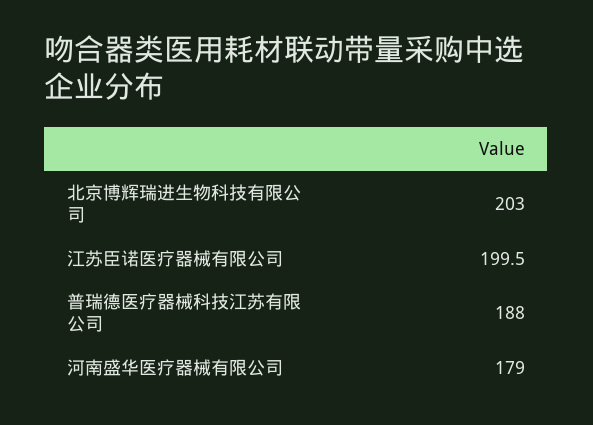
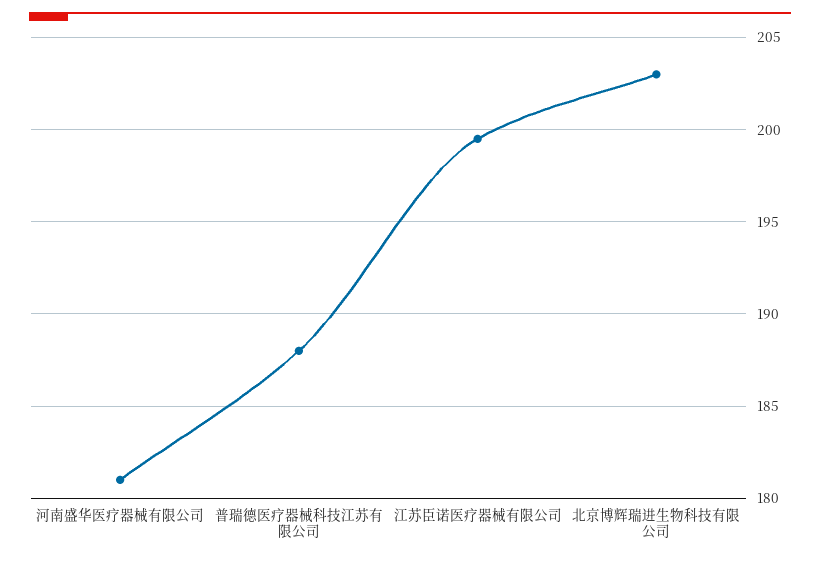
  {
    "北京博辉瑞进生物科技有限公司": 203,
    "江苏臣诺医疗器械有限公司": 199.5,
    "普瑞德医疗器械科技江苏有限公司": 188,
-   "河南盛华医疗器械有限公司": 179
+   "河南盛华医疗器械有限公司": 181
  }

